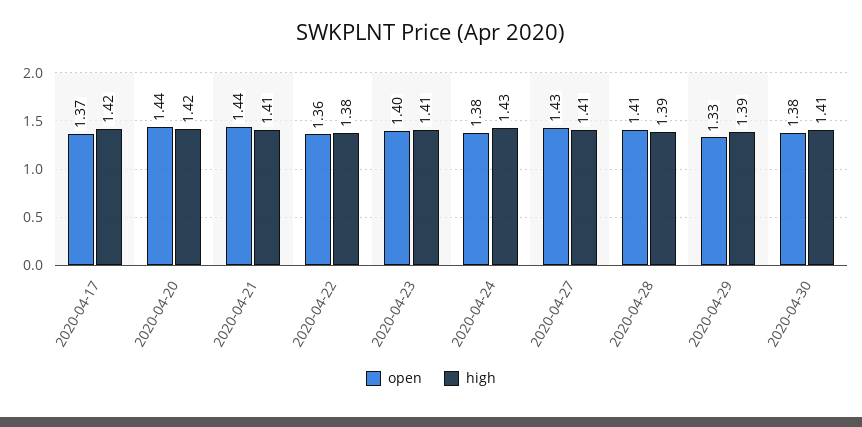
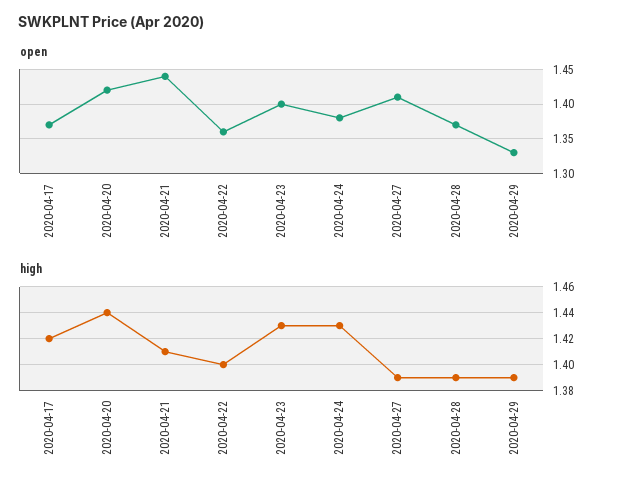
  {
    "open": {
      "2020-04-17": 1.37,
-     "2020-04-20": 1.44,
+     "2020-04-20": 1.42,
      "2020-04-21": 1.44,
      "2020-04-22": 1.36,
      "2020-04-23": 1.4,
      "2020-04-24": 1.38,
-     "2020-04-27": 1.43,
+     "2020-04-27": 1.41,
-     "2020-04-28": 1.41,
+     "2020-04-28": 1.37,
-     "2020-04-29": 1.33,
+     "2020-04-29": 1.33
-     "2020-04-30": 1.38
    },
    "high": {
      "2020-04-17": 1.42,
-     "2020-04-20": 1.42,
+     "2020-04-20": 1.44,
      "2020-04-21": 1.41,
-     "2020-04-22": 1.38,
+     "2020-04-22": 1.4,
-     "2020-04-23": 1.41,
+     "2020-04-23": 1.43,
      "2020-04-24": 1.43,
-     "2020-04-27": 1.41,
+     "2020-04-27": 1.39,
      "2020-04-28": 1.39,
-     "2020-04-29": 1.39,
+     "2020-04-29": 1.39
-     "2020-04-30": 1.41
    }
  }

